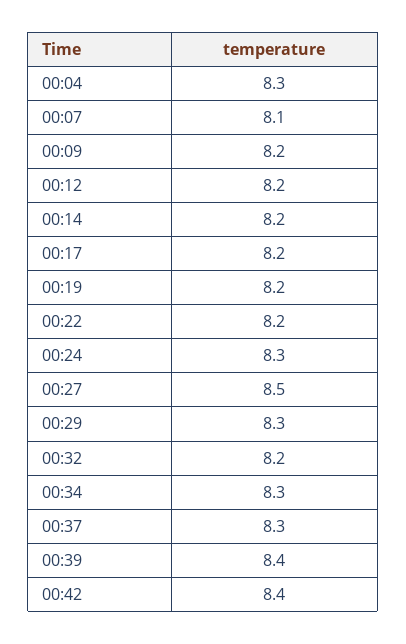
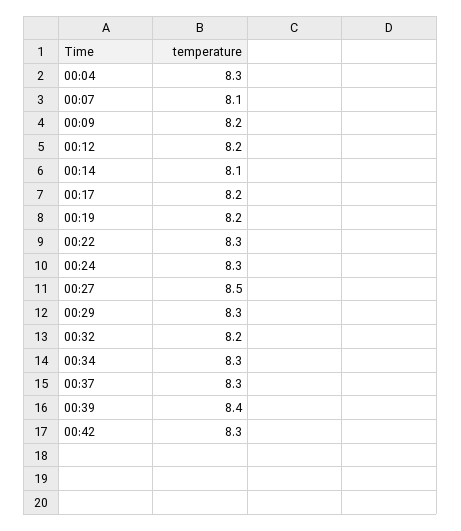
  {
    "00:04": 8.3,
    "00:07": 8.1,
    "00:09": 8.2,
    "00:12": 8.2,
-   "00:14": 8.2,
+   "00:14": 8.1,
    "00:17": 8.2,
    "00:19": 8.2,
-   "00:22": 8.2,
+   "00:22": 8.3,
    "00:24": 8.3,
    "00:27": 8.5,
    "00:29": 8.3,
    "00:32": 8.2,
    "00:34": 8.3,
    "00:37": 8.3,
    "00:39": 8.4,
-   "00:42": 8.4
+   "00:42": 8.3
  }

